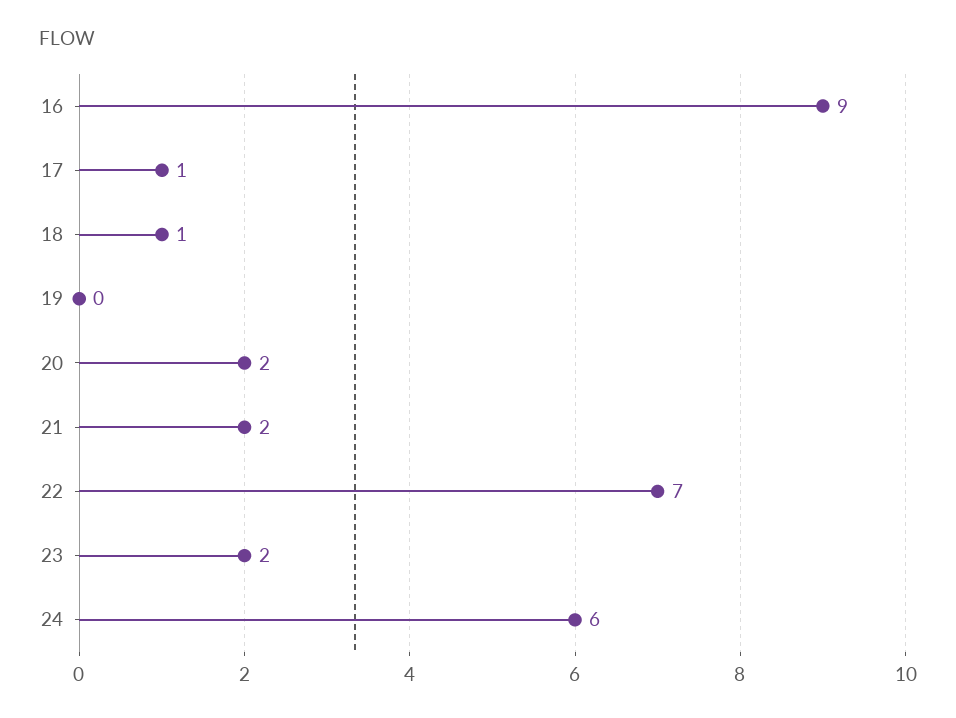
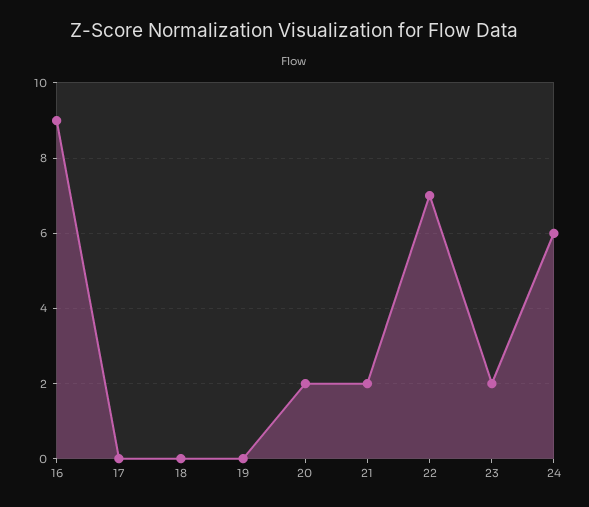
  {
    "16": 9,
-   "17": 1,
+   "17": 0,
-   "18": 1,
+   "18": 0,
    "19": 0,
    "20": 2,
    "21": 2,
    "22": 7,
    "23": 2,
    "24": 6
  }

